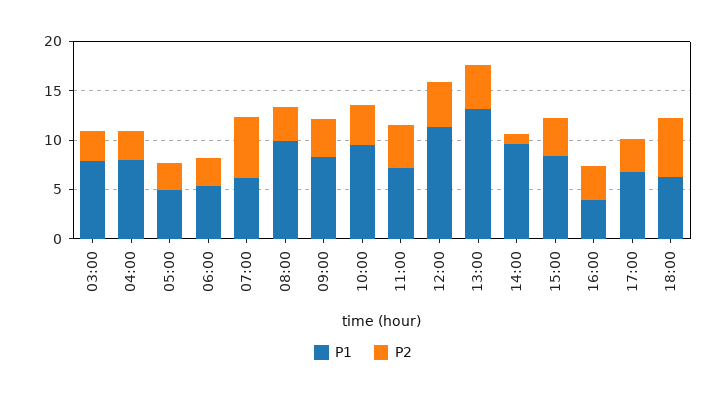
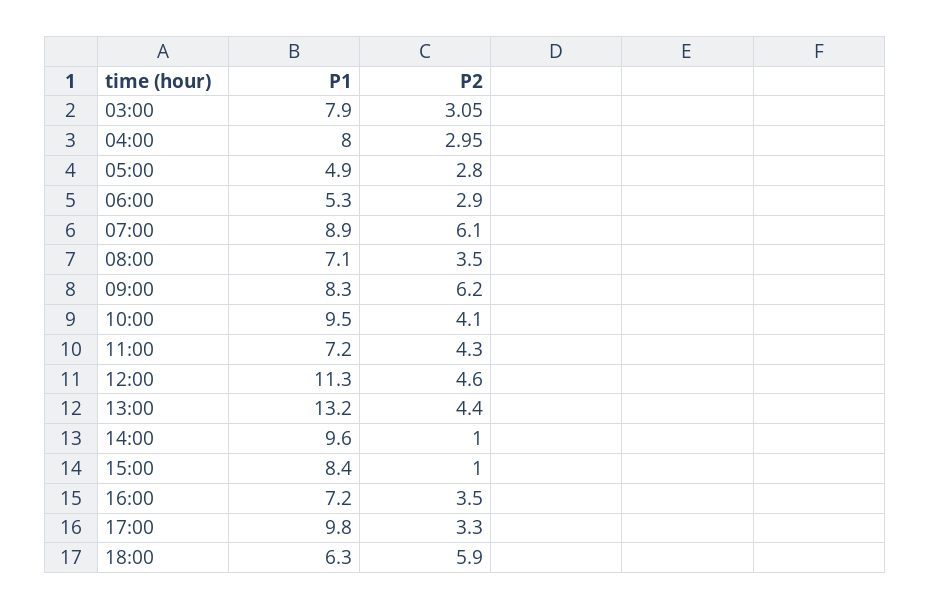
  {
    "P1": {
      "03:00": 7.9,
      "04:00": 8,
      "05:00": 4.9,
      "06:00": 5.3,
-     "07:00": 6,
+     "07:00": 8.9,
-     "08:00": 10,
+     "08:00": 7.1,
      "09:00": 8.3,
      "10:00": 9.5,
      "11:00": 7.2,
      "12:00": 11.3,
      "13:00": 13.2,
      "14:00": 9.6,
      "15:00": 8.4,
-     "16:00": 4,
+     "16:00": 7.2,
-     "17:00": 7,
+     "17:00": 9.8,
      "18:00": 6.3
    },
    "P2": {
      "03:00": 3.05,
      "04:00": 2.95,
      "05:00": 2.8,
      "06:00": 2.9,
      "07:00": 6.1,
      "08:00": 3.5,
-     "09:00": 4,
+     "09:00": 6.2,
      "10:00": 4.1,
      "11:00": 4.3,
      "12:00": 4.6,
      "13:00": 4.4,
      "14:00": 1,
-     "15:00": 4,
+     "15:00": 1,
      "16:00": 3.5,
      "17:00": 3.3,
      "18:00": 5.9
    }
  }

